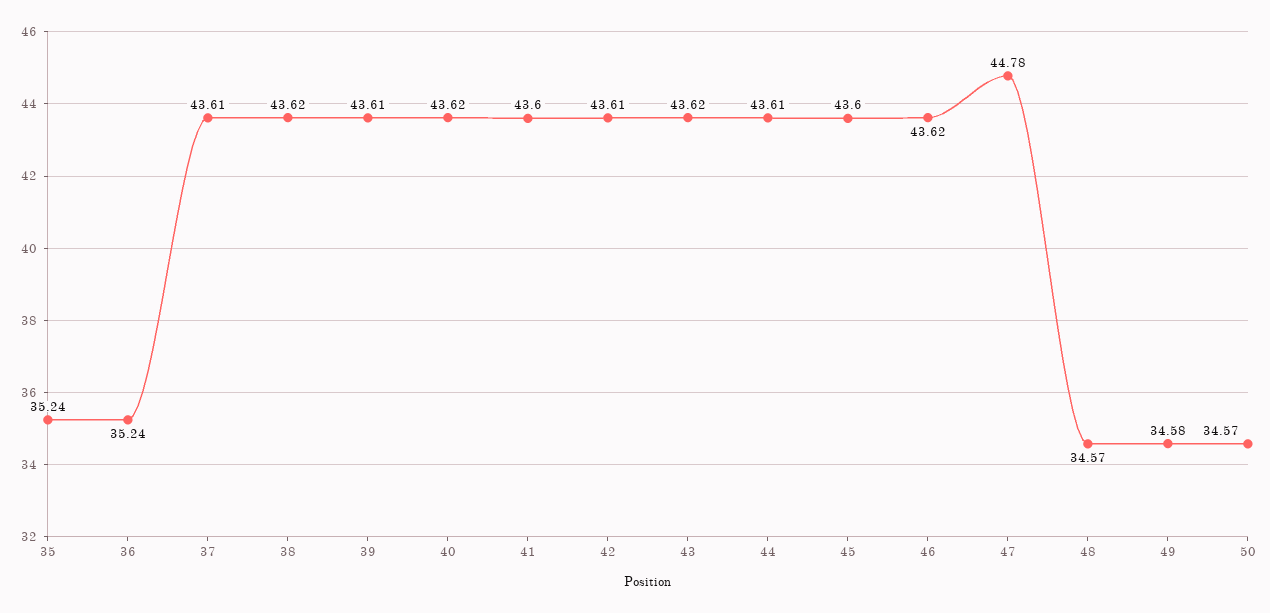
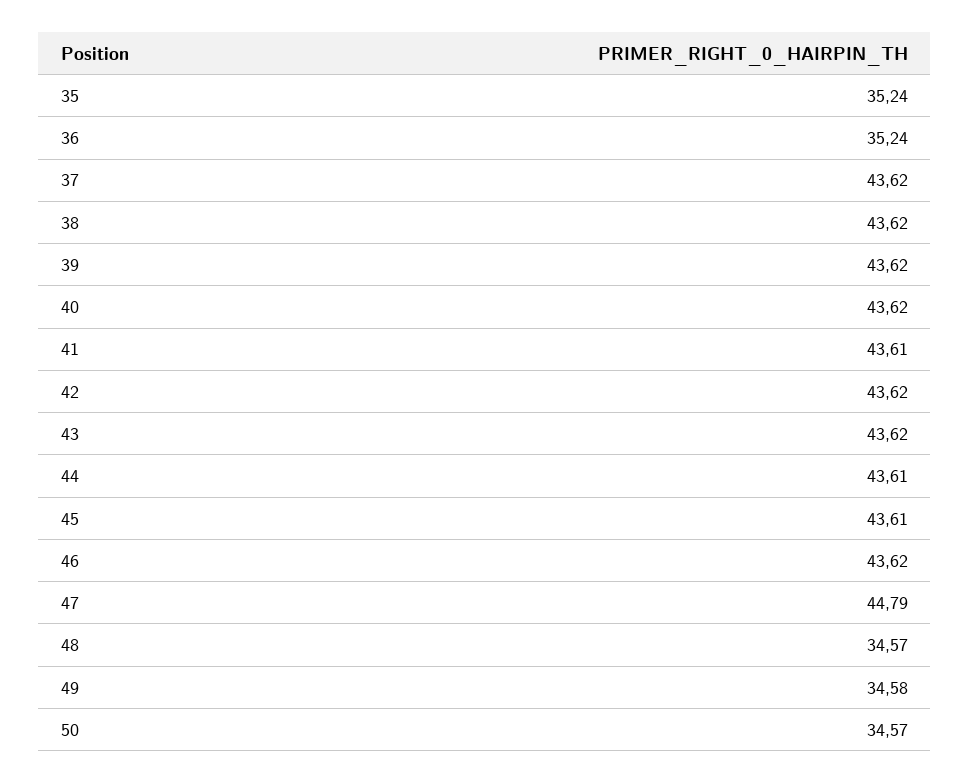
  {
    "35": 35.24,
    "36": 35.24,
-   "37": 43.61,
+   "37": 43.62,
    "38": 43.62,
-   "39": 43.61,
+   "39": 43.62,
    "40": 43.62,
-   "41": 43.6,
+   "41": 43.61,
-   "42": 43.61,
+   "42": 43.62,
    "43": 43.62,
    "44": 43.61,
-   "45": 43.6,
+   "45": 43.61,
    "46": 43.62,
-   "47": 44.78,
+   "47": 44.79,
    "48": 34.57,
    "49": 34.58,
    "50": 34.57
  }

